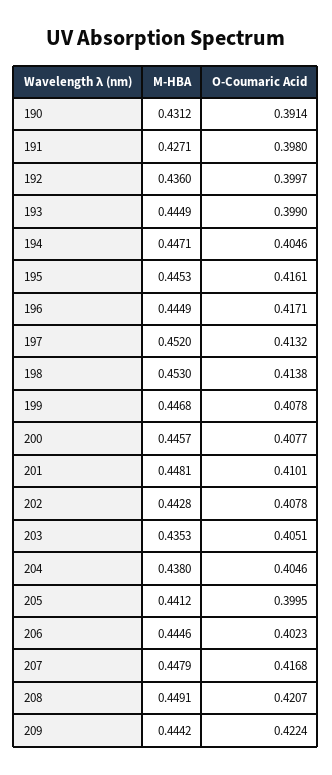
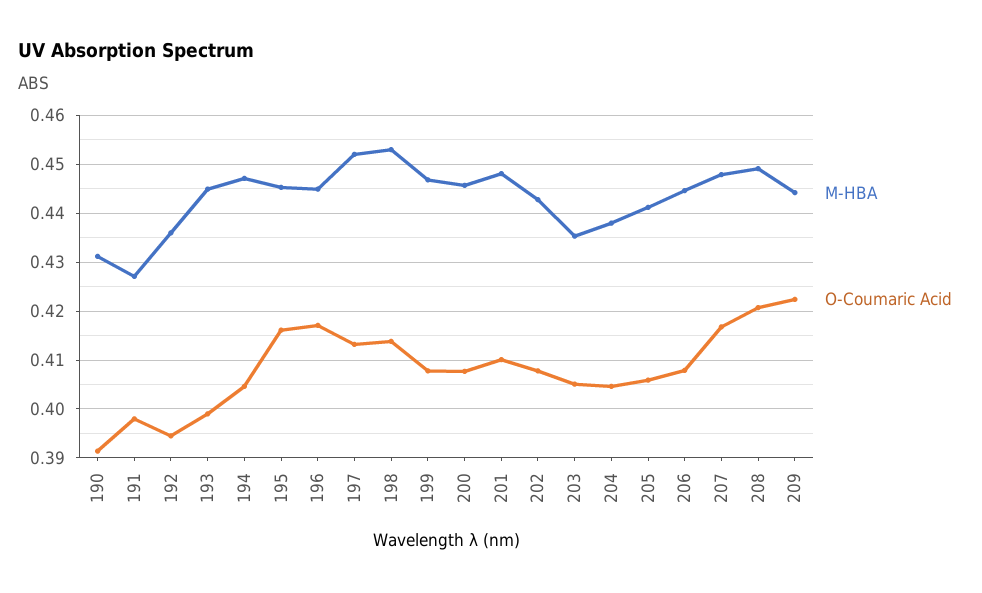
  {
    "M-HBA": {
      "190": 0.4312,
      "191": 0.4271,
      "192": 0.436,
      "193": 0.4449,
      "194": 0.4471,
      "195": 0.4453,
      "196": 0.4449,
      "197": 0.452,
      "198": 0.453,
      "199": 0.4468,
      "200": 0.4457,
      "201": 0.4481,
      "202": 0.4428,
      "203": 0.4353,
      "204": 0.438,
      "205": 0.4412,
      "206": 0.4446,
      "207": 0.4479,
      "208": 0.4491,
      "209": 0.4442
    },
    "O-Coumaric Acid": {
      "190": 0.3914,
      "191": 0.398,
-     "192": 0.3997,
+     "192": 0.394,
      "193": 0.399,
      "194": 0.4046,
      "195": 0.4161,
      "196": 0.4171,
      "197": 0.4132,
      "198": 0.4138,
      "199": 0.4078,
      "200": 0.4077,
      "201": 0.4101,
      "202": 0.4078,
      "203": 0.4051,
      "204": 0.4046,
-     "205": 0.3995,
+     "205": 0.406,
-     "206": 0.4023,
+     "206": 0.408,
      "207": 0.4168,
      "208": 0.4207,
      "209": 0.4224
    }
  }

